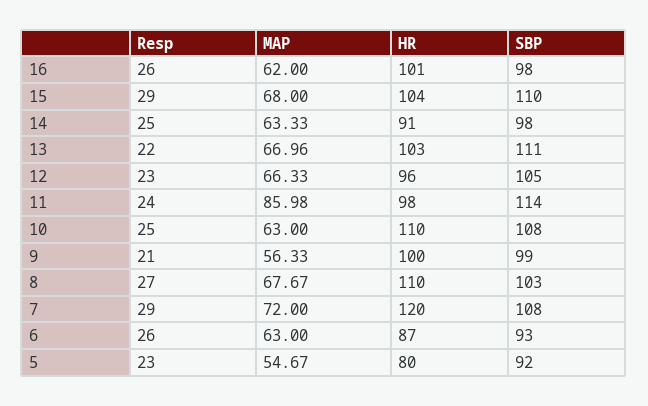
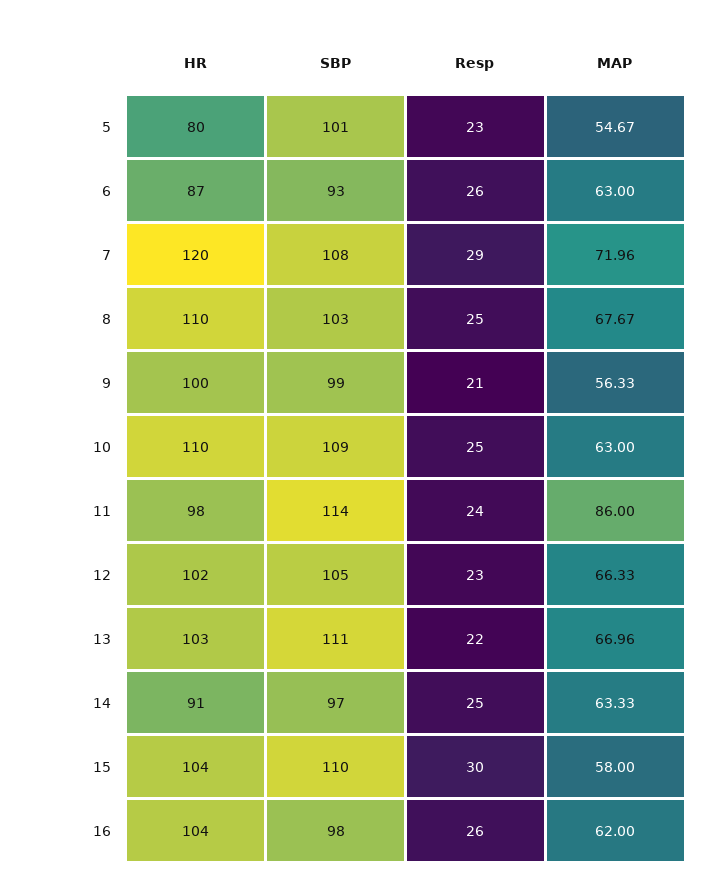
  {
    "Resp": {
      "16": 26,
-     "15": 29,
+     "15": 30,
      "14": 25,
      "13": 22,
      "12": 23,
      "11": 24,
      "10": 25,
      "9": 21,
-     "8": 27,
+     "8": 25,
      "7": 29,
      "6": 26,
      "5": 23
    },
    "MAP": {
      "16": 62,
-     "15": 68,
+     "15": 58,
      "14": 63.33,
      "13": 66.96,
      "12": 66.33,
-     "11": 85.98,
+     "11": 86,
      "10": 63,
      "9": 56.33,
      "8": 67.67,
-     "7": 72,
+     "7": 71.96,
      "6": 63,
      "5": 54.67
    },
    "HR": {
-     "16": 101,
+     "16": 104,
      "15": 104,
      "14": 91,
      "13": 103,
-     "12": 96,
+     "12": 102,
      "11": 98,
      "10": 110,
      "9": 100,
      "8": 110,
      "7": 120,
      "6": 87,
      "5": 80
    },
    "SBP": {
      "16": 98,
      "15": 110,
-     "14": 98,
+     "14": 97,
      "13": 111,
      "12": 105,
      "11": 114,
-     "10": 108,
+     "10": 109,
      "9": 99,
      "8": 103,
      "7": 108,
      "6": 93,
-     "5": 92
+     "5": 101
    }
  }

